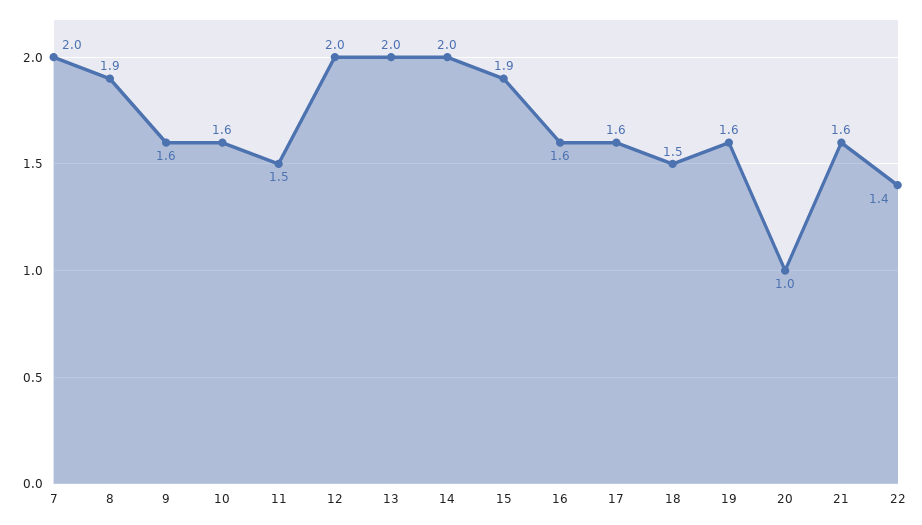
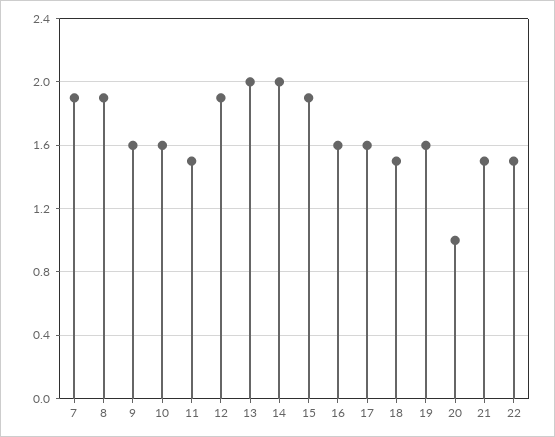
  {
-   "7": 2,
+   "7": 1.9,
    "8": 1.9,
    "9": 1.6,
    "10": 1.6,
    "11": 1.5,
-   "12": 2,
+   "12": 1.9,
    "13": 2,
    "14": 2,
    "15": 1.9,
    "16": 1.6,
    "17": 1.6,
    "18": 1.5,
    "19": 1.6,
    "20": 1,
-   "21": 1.6,
+   "21": 1.5,
-   "22": 1.4
+   "22": 1.5
  }

